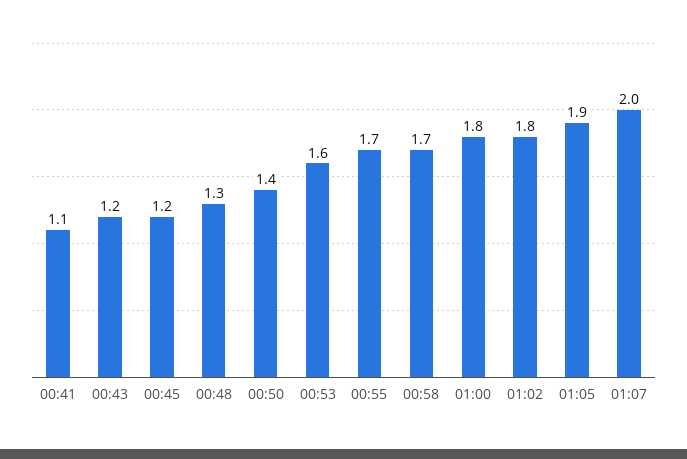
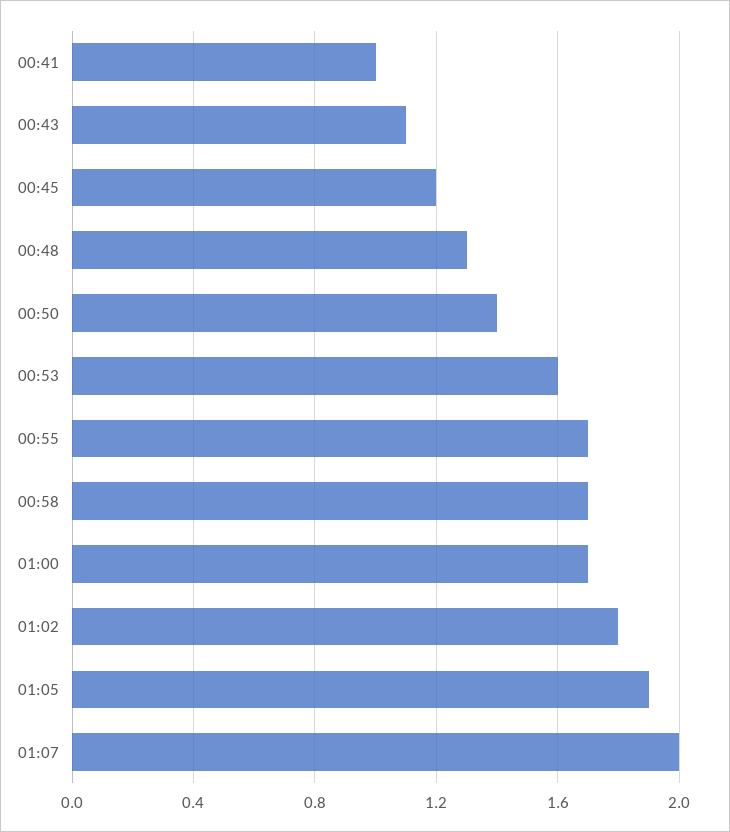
  {
-   "00:41": 1.1,
+   "00:41": 1,
-   "00:43": 1.2,
+   "00:43": 1.1,
    "00:45": 1.2,
    "00:48": 1.3,
    "00:50": 1.4,
    "00:53": 1.6,
    "00:55": 1.7,
    "00:58": 1.7,
-   "01:00": 1.8,
+   "01:00": 1.7,
    "01:02": 1.8,
    "01:05": 1.9,
    "01:07": 2
  }

